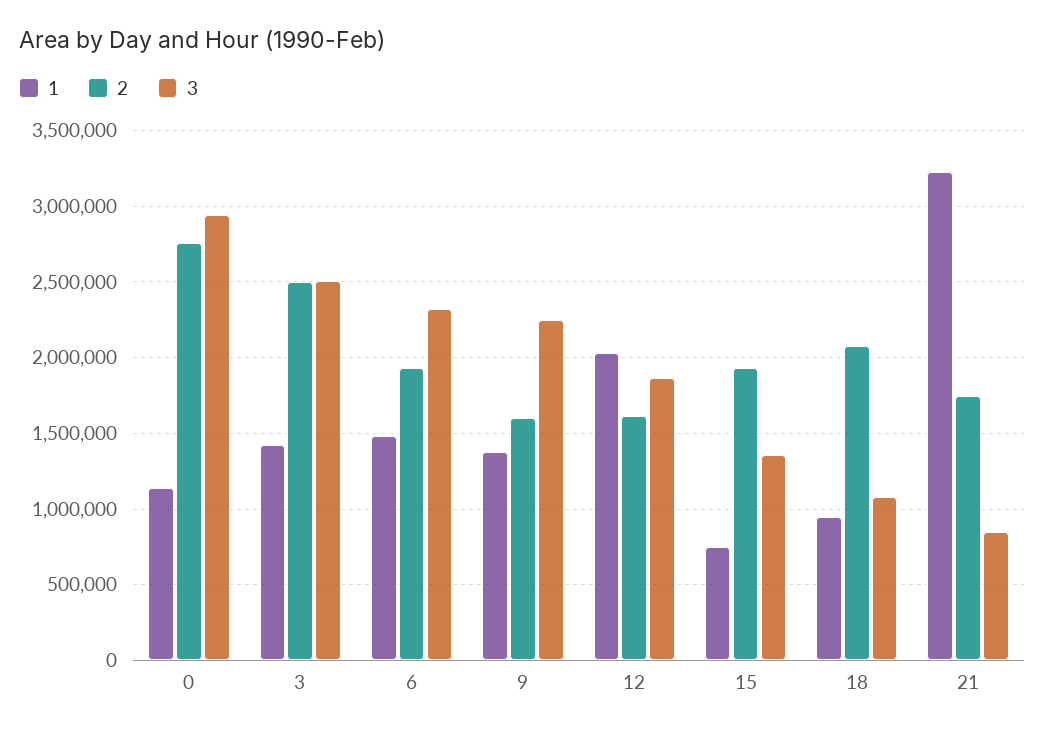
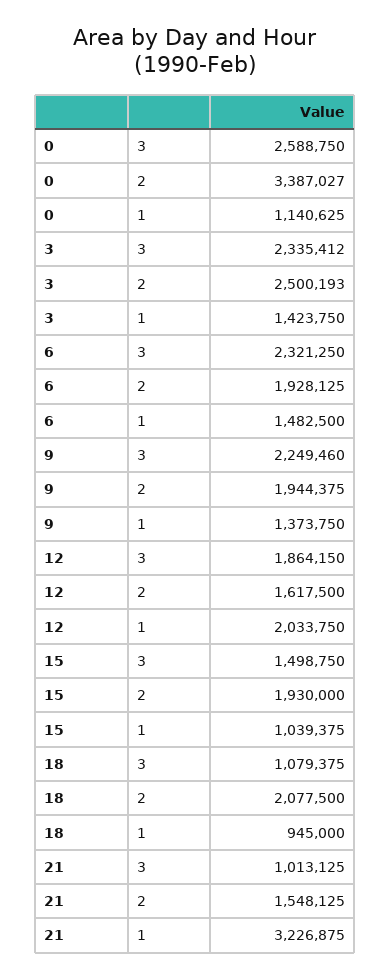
  {
    "1": {
      "0": 1140625,
      "3": 1423750,
      "6": 1482500,
      "9": 1373750,
      "12": 2033750,
-     "15": 750000,
+     "15": 1039375,
      "18": 945000,
      "21": 3226875
    },
    "2": {
-     "0": 2750000,
+     "0": 3387027,
      "3": 2500193,
      "6": 1928125,
-     "9": 1600000,
+     "9": 1944375,
      "12": 1617500,
      "15": 1930000,
      "18": 2077500,
-     "21": 1750000
+     "21": 1548125
    },
    "3": {
-     "0": 2950000,
+     "0": 2588750,
-     "3": 2500000,
+     "3": 2335412,
      "6": 2321250,
      "9": 2249460,
      "12": 1864150,
-     "15": 1350000,
+     "15": 1498750,
      "18": 1079375,
-     "21": 850000
+     "21": 1013125
    }
  }

